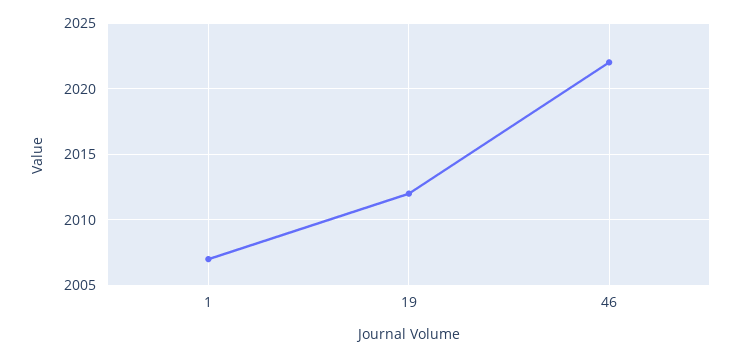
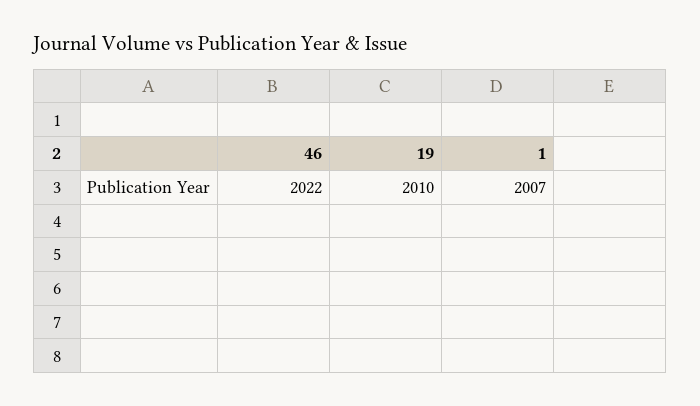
  {
    "1": 2007,
-   "19": 2012,
+   "19": 2010,
    "46": 2022
  }

